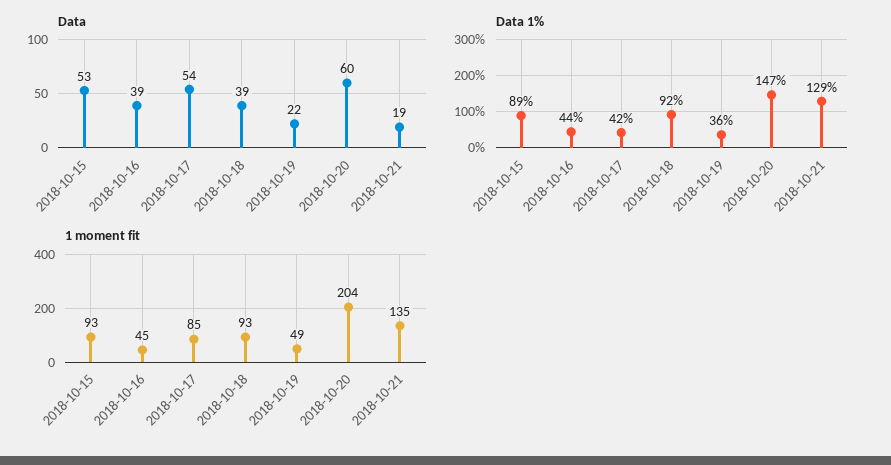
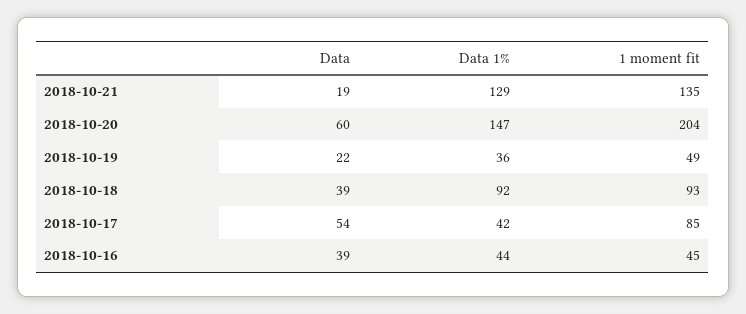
  {
    "Data": {
-     "2018-10-15": 53,
      "2018-10-16": 39,
      "2018-10-17": 54,
      "2018-10-18": 39,
      "2018-10-19": 22,
      "2018-10-20": 60,
      "2018-10-21": 19
    },
    "Data 1%": {
-     "2018-10-15": 89,
      "2018-10-16": 44,
      "2018-10-17": 42,
      "2018-10-18": 92,
      "2018-10-19": 36,
      "2018-10-20": 147,
      "2018-10-21": 129
    },
    "1 moment fit": {
-     "2018-10-15": 93,
      "2018-10-16": 45,
      "2018-10-17": 85,
      "2018-10-18": 93,
      "2018-10-19": 49,
      "2018-10-20": 204,
      "2018-10-21": 135
    }
  }

